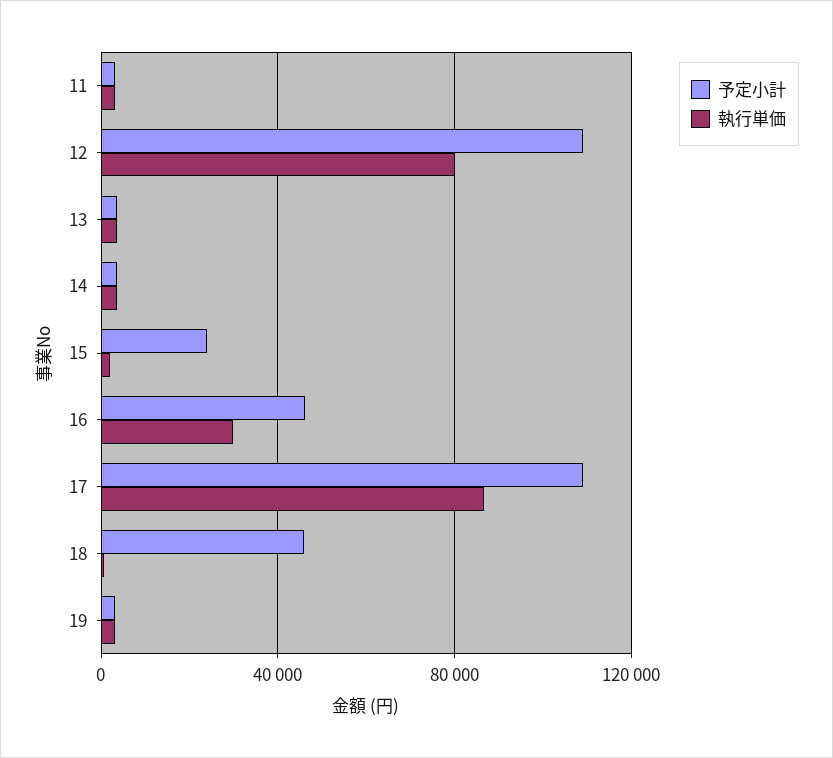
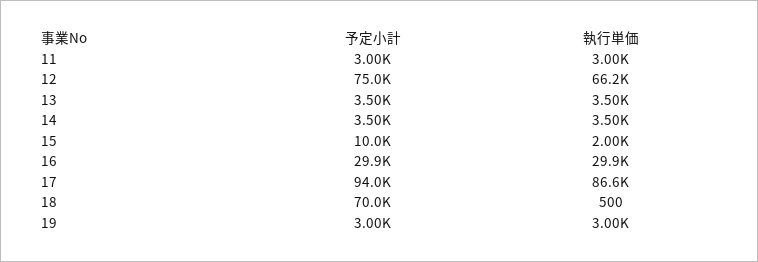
  {
    "予定小計": {
      "11": 3000,
-     "12": 110000,
+     "12": 75000,
      "13": 3500,
      "14": 3500,
-     "15": 25000,
+     "15": 10000,
-     "16": 45000,
+     "16": 29900,
-     "17": 110000,
+     "17": 94000,
-     "18": 45000,
+     "18": 70000,
      "19": 3000
    },
    "執行単価": {
      "11": 3000,
-     "12": 80000,
+     "12": 66200,
      "13": 3500,
      "14": 3500,
      "15": 2000,
      "16": 29900,
      "17": 86600,
      "18": 500,
      "19": 3000
    }
  }

